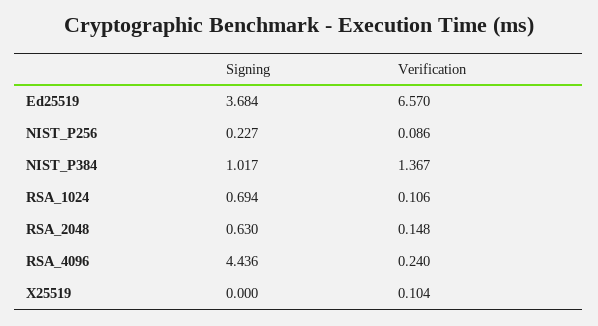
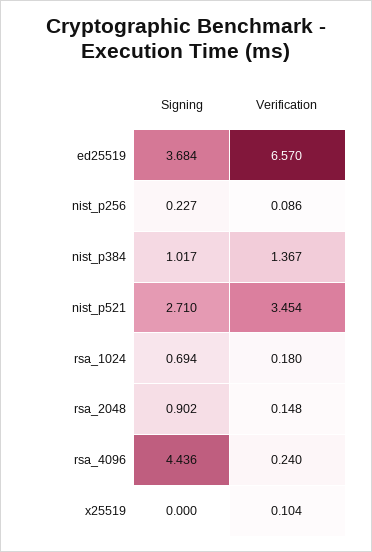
  {
    "Signing": {
      "Ed25519": 3.684,
      "NIST_P256": 0.227,
      "NIST_P384": 1.017,
      "RSA_1024": 0.694,
-     "RSA_2048": 0.63,
+     "RSA_2048": 0.902,
      "RSA_4096": 4.436,
-     "X25519": 0
+     "X25519": 0,
+     "nist_p521": 2.71
    },
    "Verification": {
      "Ed25519": 6.57,
      "NIST_P256": 0.086,
      "NIST_P384": 1.367,
-     "RSA_1024": 0.106,
+     "RSA_1024": 0.18,
      "RSA_2048": 0.148,
      "RSA_4096": 0.24,
-     "X25519": 0.104
+     "X25519": 0.104,
+     "nist_p521": 3.454
    }
  }

